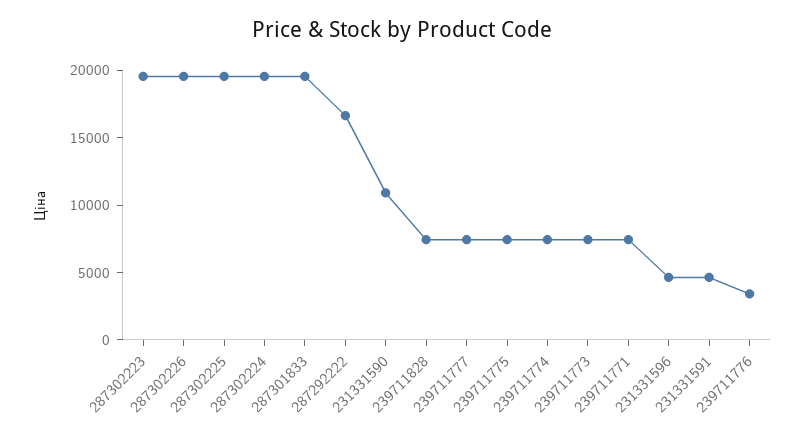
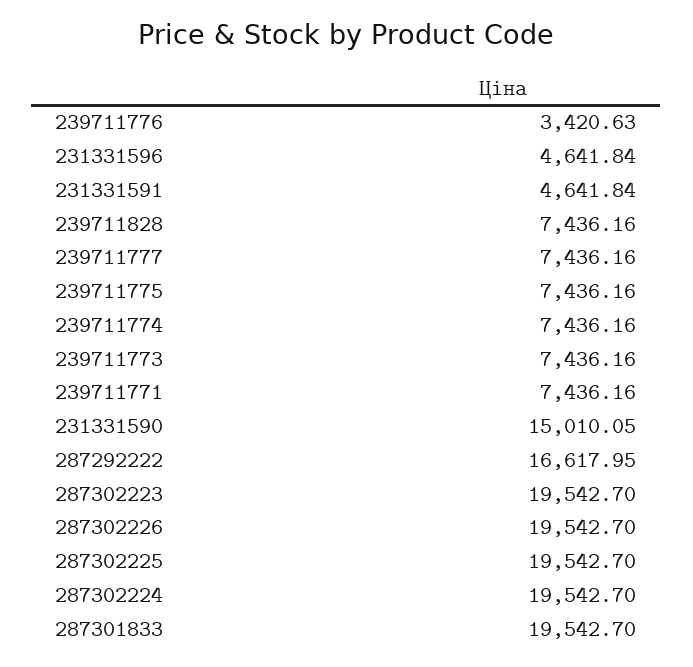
  {
    "287302223": 19542.7,
    "287302226": 19542.7,
    "287302225": 19542.7,
    "287302224": 19542.7,
    "287301833": 19542.7,
    "287292222": 16617.95,
-   "231331590": 11000,
+   "231331590": 15010.05,
    "239711828": 7436.16,
    "239711777": 7436.16,
    "239711775": 7436.16,
    "239711774": 7436.16,
    "239711773": 7436.16,
    "239711771": 7436.16,
    "231331596": 4641.84,
    "231331591": 4641.84,
    "239711776": 3420.63
  }

